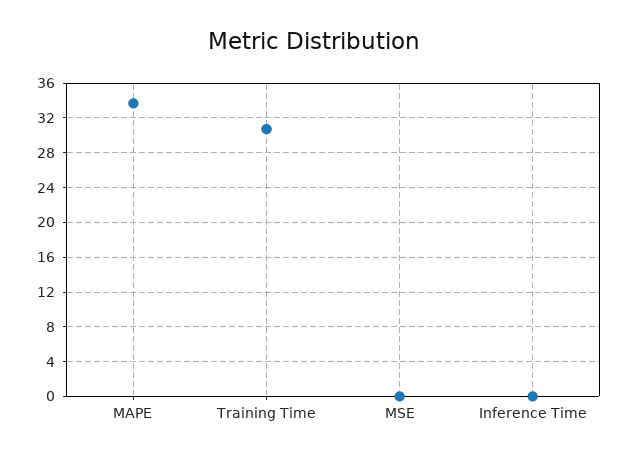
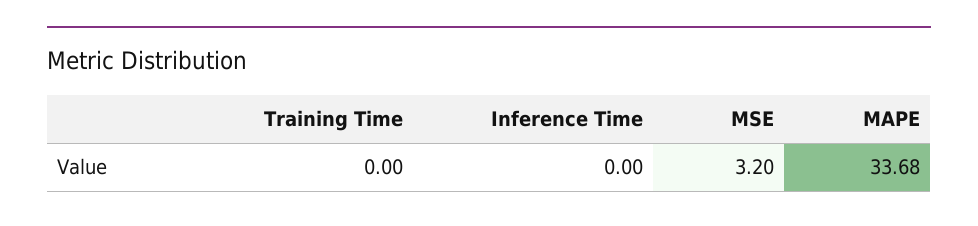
  {
    "MAPE": 33.68,
-   "Training Time": 31,
+   "Training Time": 0,
-   "MSE": 0,
+   "MSE": 3.2,
    "Inference Time": 0
  }

